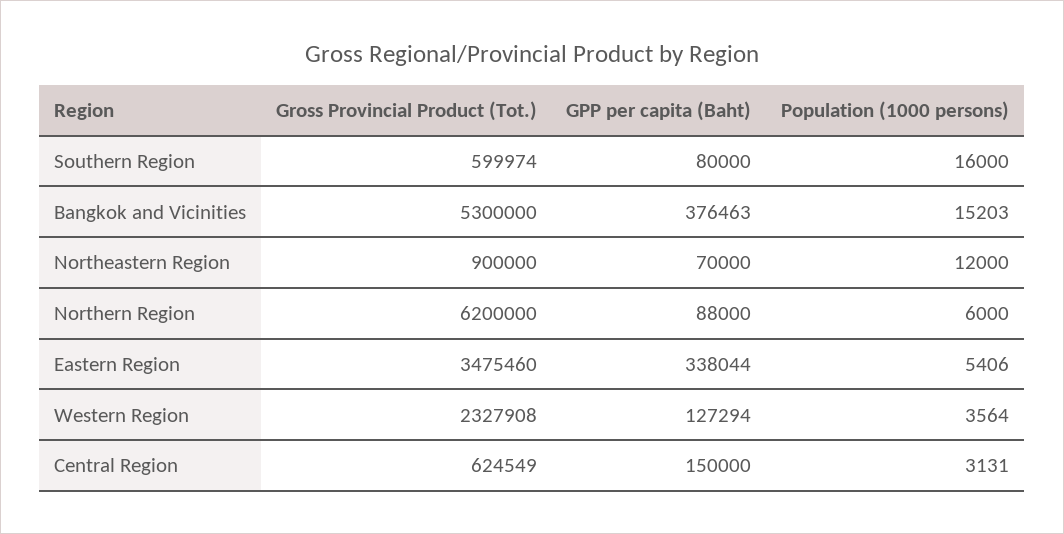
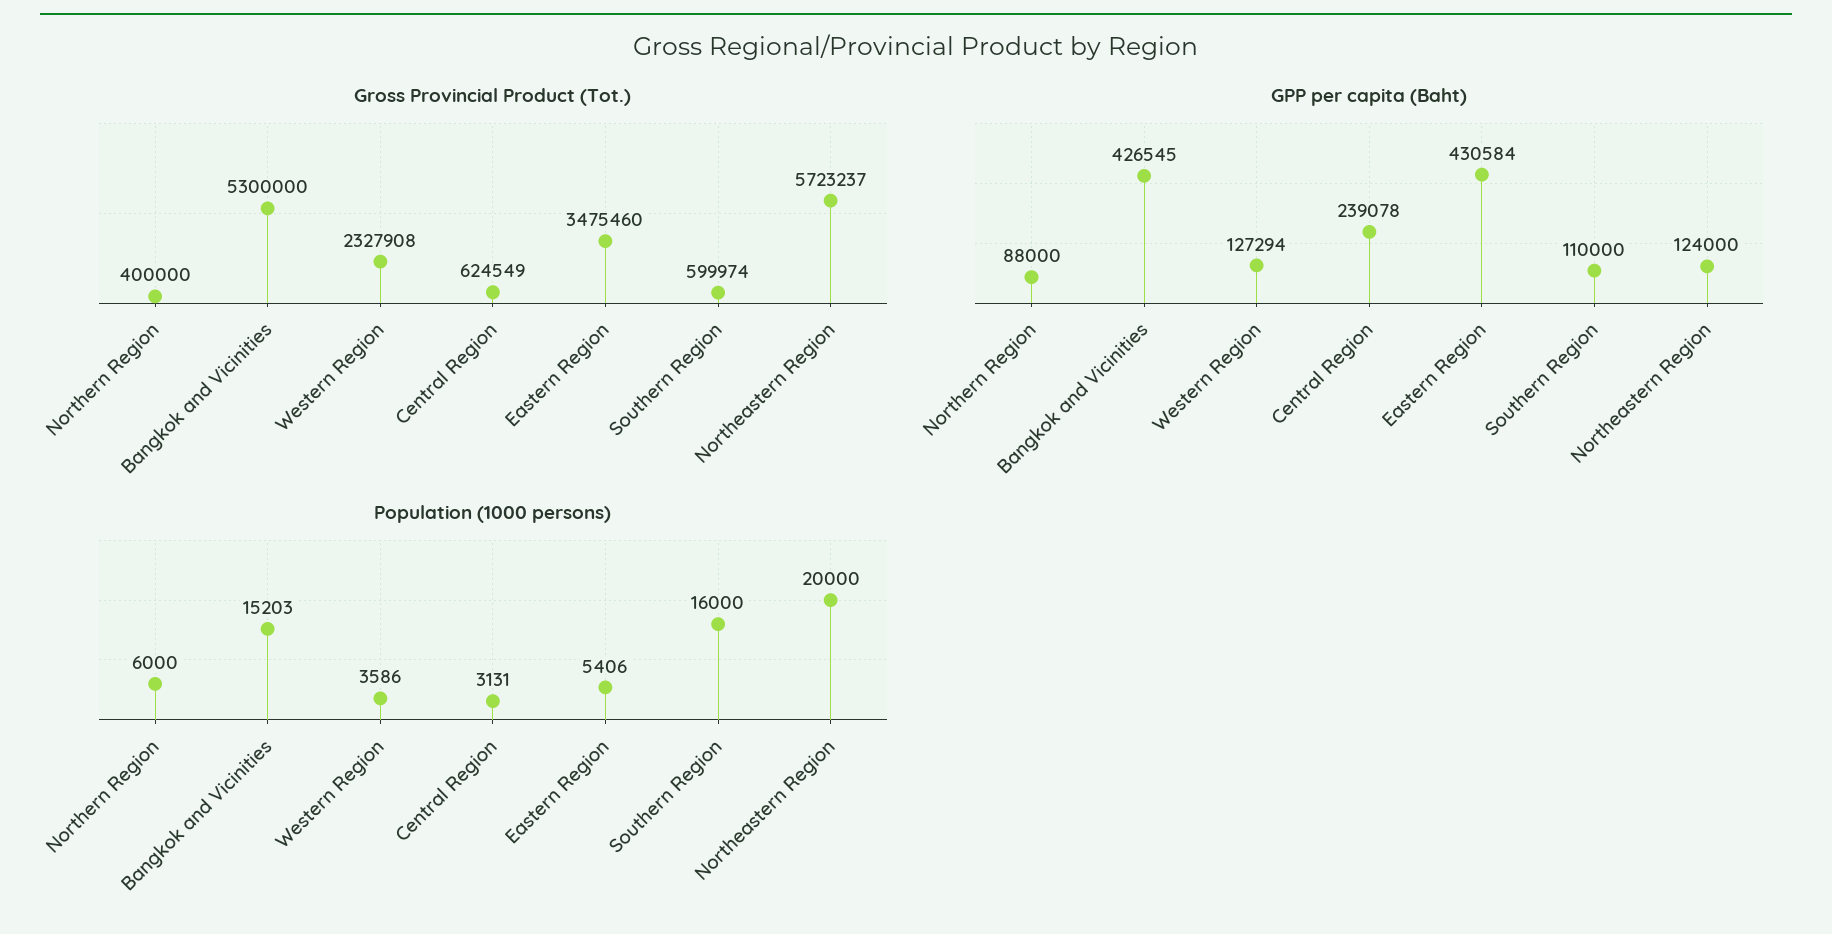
  {
    "Gross Provincial Product (Tot.)": {
      "Southern Region": 599974,
      "Bangkok and Vicinities": 5300000,
-     "Northeastern Region": 900000,
+     "Northeastern Region": 5723237,
-     "Northern Region": 6200000,
+     "Northern Region": 400000,
      "Eastern Region": 3475460,
      "Western Region": 2327908,
      "Central Region": 624549
    },
    "GPP per capita (Baht)": {
-     "Southern Region": 80000,
+     "Southern Region": 110000,
-     "Bangkok and Vicinities": 376463,
+     "Bangkok and Vicinities": 426545,
-     "Northeastern Region": 70000,
+     "Northeastern Region": 124000,
      "Northern Region": 88000,
-     "Eastern Region": 338044,
+     "Eastern Region": 430584,
      "Western Region": 127294,
-     "Central Region": 150000
+     "Central Region": 239078
    },
    "Population (1000 persons)": {
      "Southern Region": 16000,
      "Bangkok and Vicinities": 15203,
-     "Northeastern Region": 12000,
+     "Northeastern Region": 20000,
      "Northern Region": 6000,
      "Eastern Region": 5406,
-     "Western Region": 3564,
+     "Western Region": 3586,
      "Central Region": 3131
    }
  }

